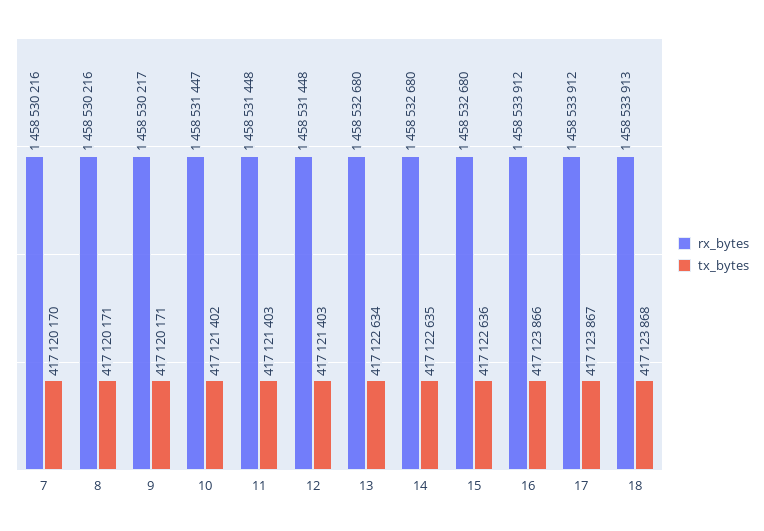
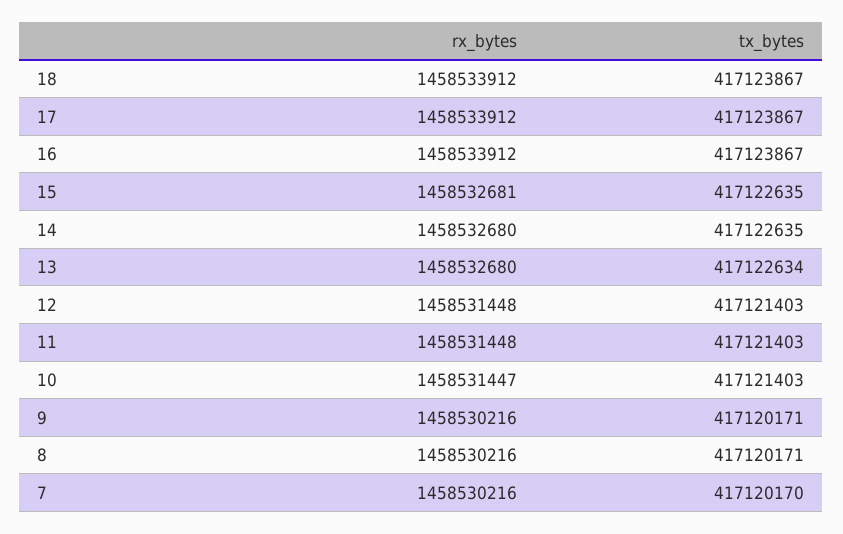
  {
    "rx_bytes": {
      "7": 1458530216,
      "8": 1458530216,
-     "9": 1458530217,
+     "9": 1458530216,
      "10": 1458531447,
      "11": 1458531448,
      "12": 1458531448,
      "13": 1458532680,
      "14": 1458532680,
-     "15": 1458532680,
+     "15": 1458532681,
      "16": 1458533912,
      "17": 1458533912,
-     "18": 1458533913
+     "18": 1458533912
    },
    "tx_bytes": {
      "7": 417120170,
      "8": 417120171,
      "9": 417120171,
-     "10": 417121402,
+     "10": 417121403,
      "11": 417121403,
      "12": 417121403,
      "13": 417122634,
      "14": 417122635,
-     "15": 417122636,
+     "15": 417122635,
-     "16": 417123866,
+     "16": 417123867,
      "17": 417123867,
-     "18": 417123868
+     "18": 417123867
    }
  }

